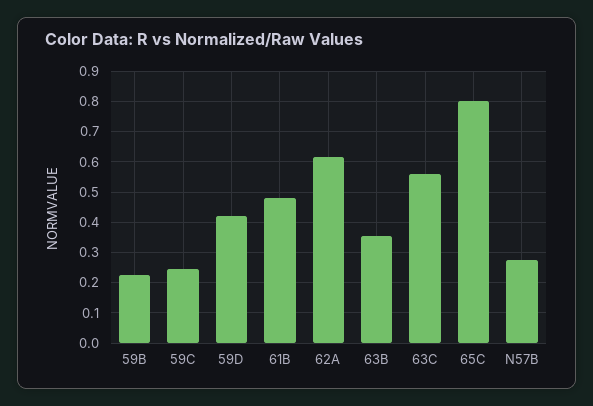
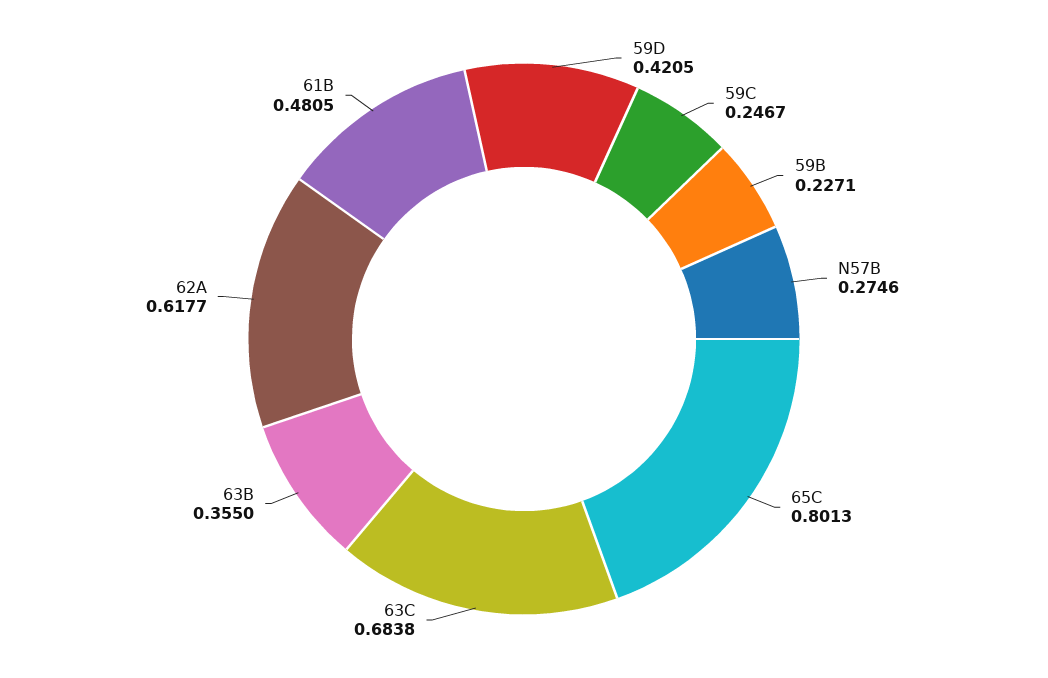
  {
    "59B": 0.2271,
    "59C": 0.2467,
    "59D": 0.4205,
    "61B": 0.4805,
    "62A": 0.6177,
    "63B": 0.355,
-   "63C": 0.56,
+   "63C": 0.6838,
    "65C": 0.8013,
    "N57B": 0.2746
  }

